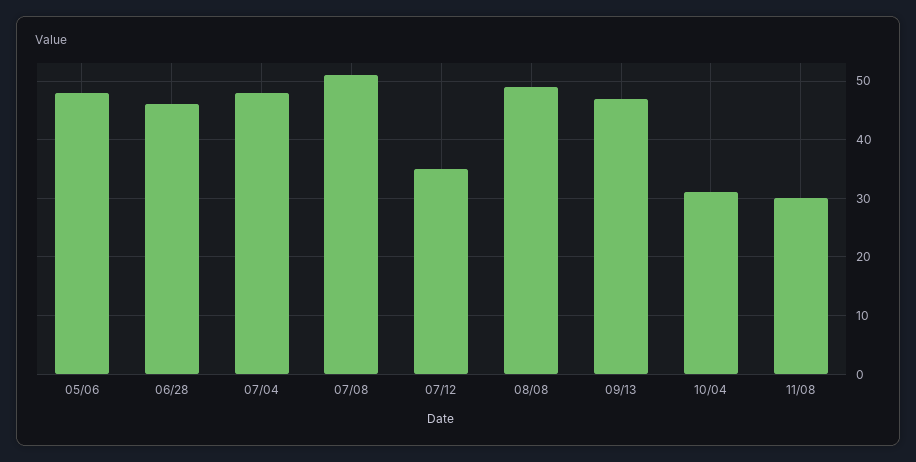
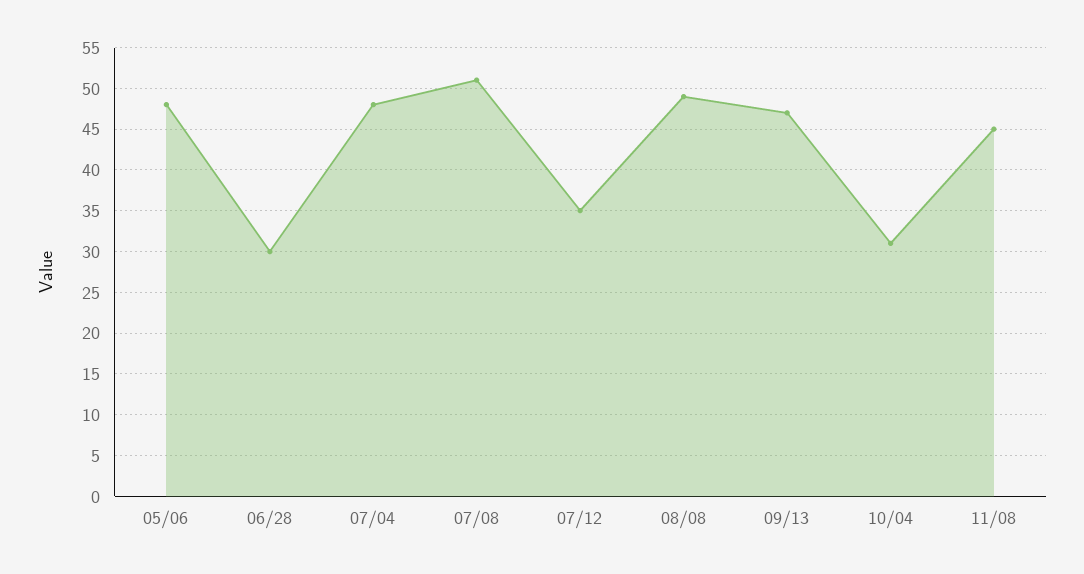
  {
    "05/06": 48,
-   "06/28": 45,
+   "06/28": 30,
    "07/04": 48,
    "07/08": 51,
    "07/12": 35,
    "08/08": 49,
    "09/13": 47,
    "10/04": 31,
-   "11/08": 30
+   "11/08": 45
  }

